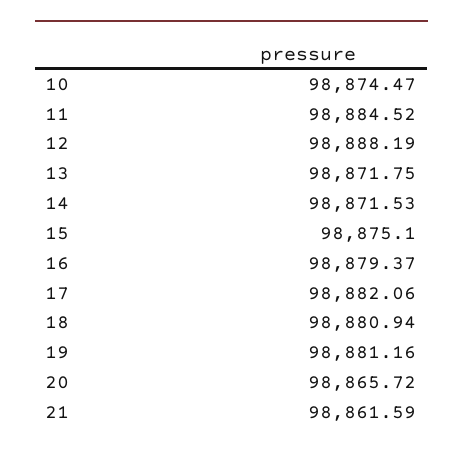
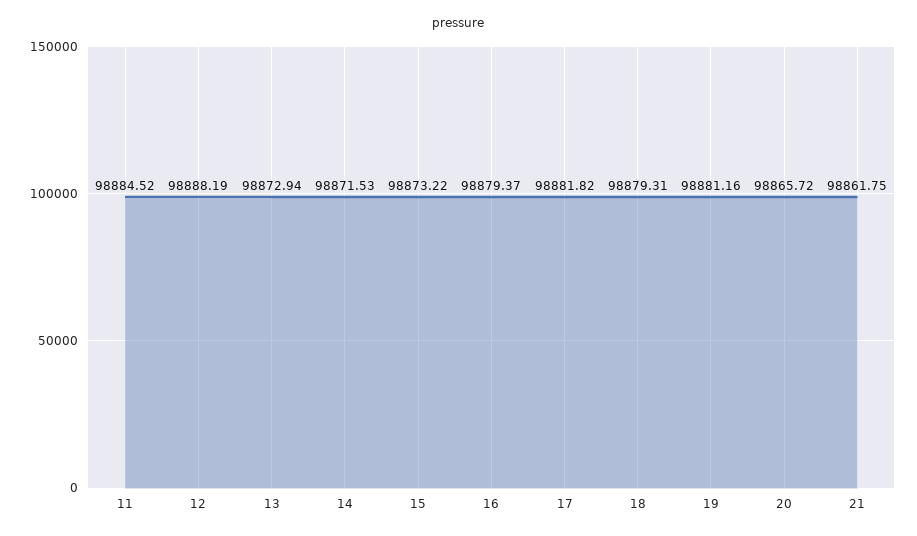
  {
-   "10": 98874.47,
    "11": 98884.52,
    "12": 98888.19,
-   "13": 98871.75,
+   "13": 98872.94,
    "14": 98871.53,
-   "15": 98875.1,
+   "15": 98873.22,
    "16": 98879.37,
-   "17": 98882.06,
+   "17": 98881.82,
-   "18": 98880.94,
+   "18": 98879.31,
    "19": 98881.16,
    "20": 98865.72,
-   "21": 98861.59
+   "21": 98861.75
  }

